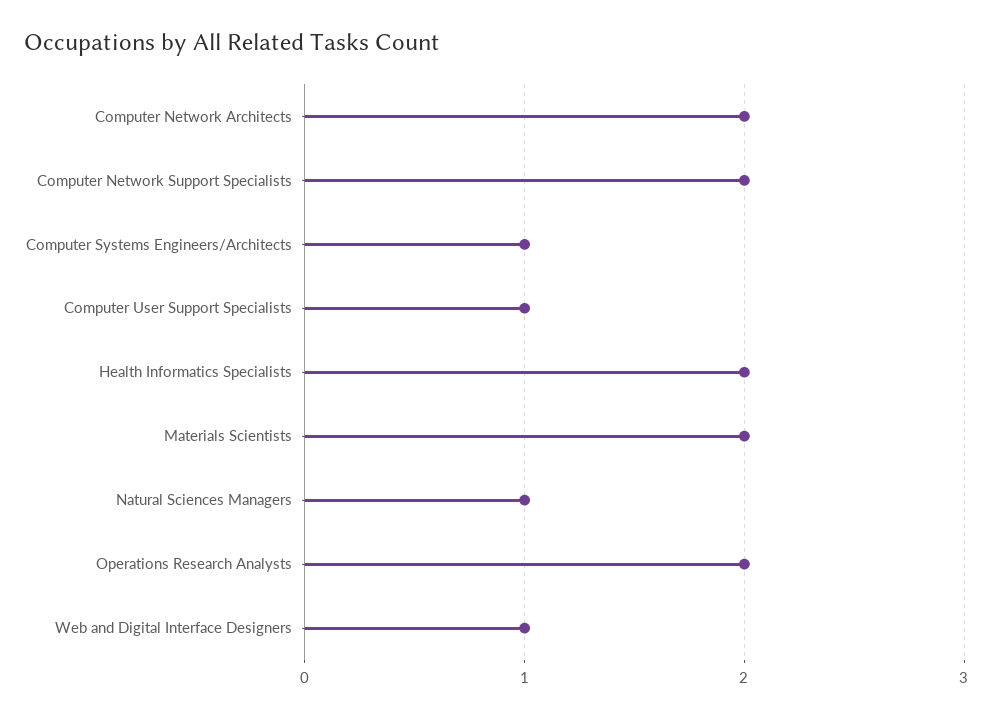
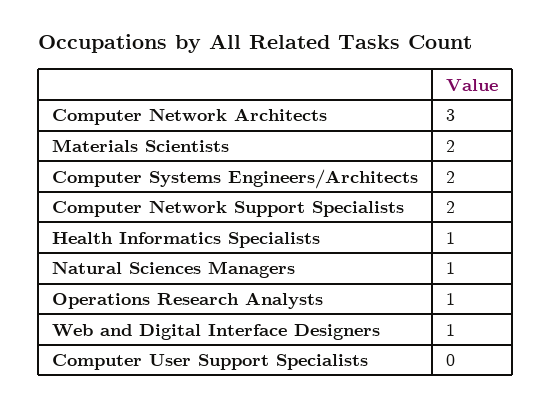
  {
-   "Computer Network Architects": 2,
+   "Computer Network Architects": 3,
    "Computer Network Support Specialists": 2,
-   "Computer Systems Engineers/Architects": 1,
+   "Computer Systems Engineers/Architects": 2,
-   "Computer User Support Specialists": 1,
+   "Computer User Support Specialists": 0,
-   "Health Informatics Specialists": 2,
+   "Health Informatics Specialists": 1,
    "Materials Scientists": 2,
    "Natural Sciences Managers": 1,
-   "Operations Research Analysts": 2,
+   "Operations Research Analysts": 1,
    "Web and Digital Interface Designers": 1
  }

